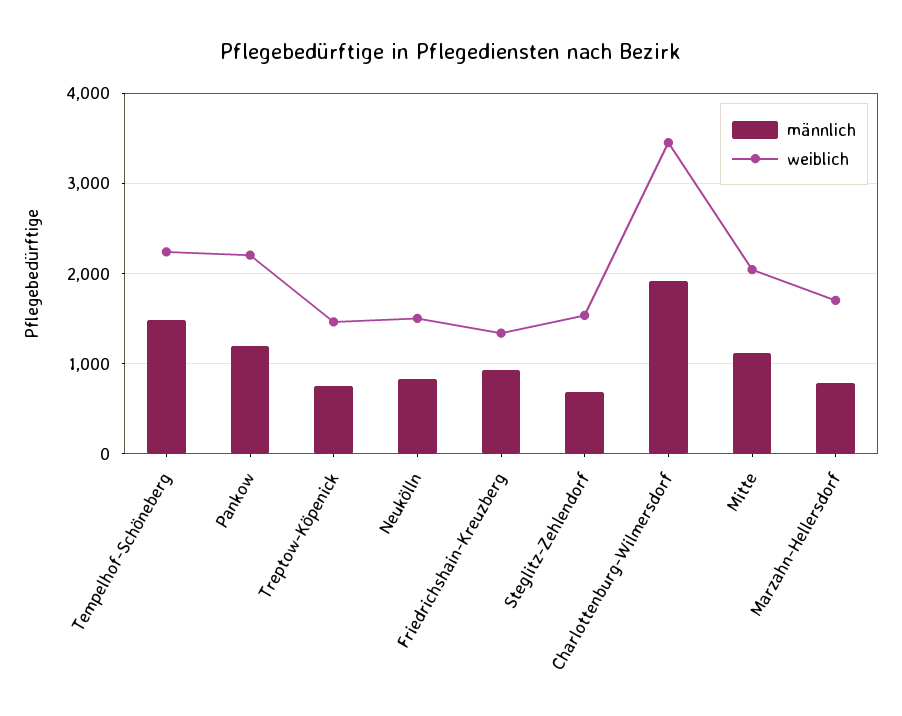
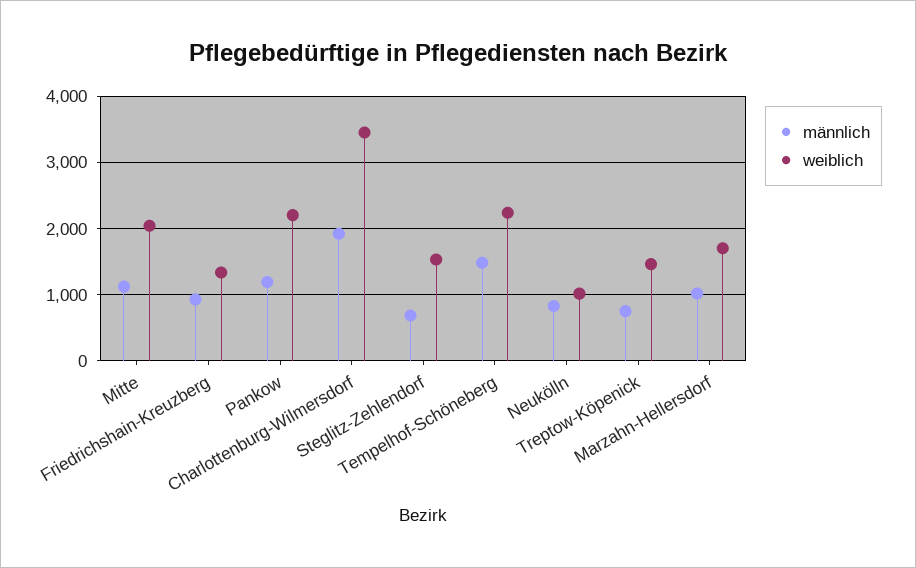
  {
    "männlich": {
      "Tempelhof-Schöneberg": 1500,
      "Pankow": 1200,
      "Treptow-Köpenick": 800,
      "Neukölln": 800,
      "Friedrichshain-Kreuzberg": 900,
      "Steglitz-Zehlendorf": 700,
      "Charlottenburg-Wilmersdorf": 1900,
      "Mitte": 1100,
-     "Marzahn-Hellersdorf": 800
+     "Marzahn-Hellersdorf": 1000
    },
    "weiblich": {
      "Tempelhof-Schöneberg": 2200,
      "Pankow": 2200,
      "Treptow-Köpenick": 1500,
-     "Neukölln": 1500,
+     "Neukölln": 1000,
      "Friedrichshain-Kreuzberg": 1300,
      "Steglitz-Zehlendorf": 1500,
      "Charlottenburg-Wilmersdorf": 3500,
      "Mitte": 2000,
      "Marzahn-Hellersdorf": 1700
    }
  }

